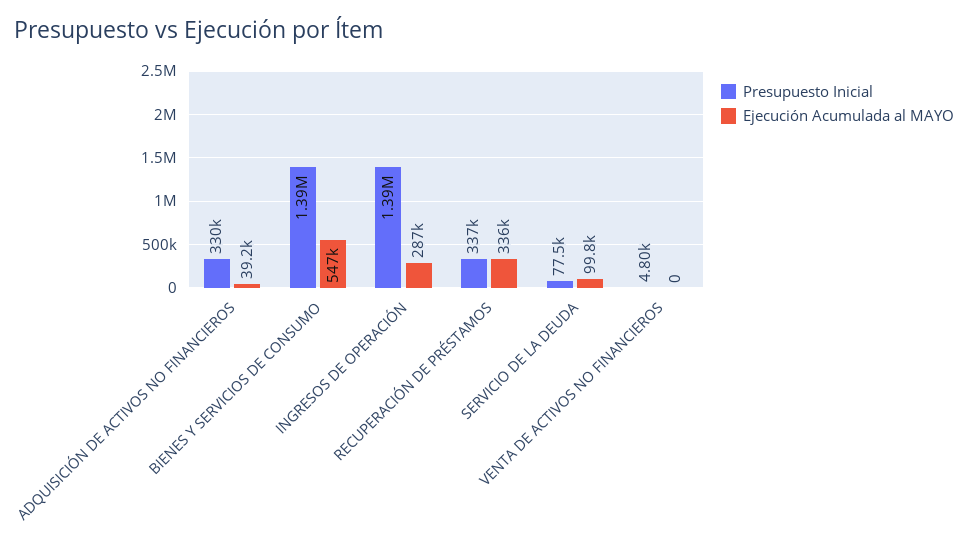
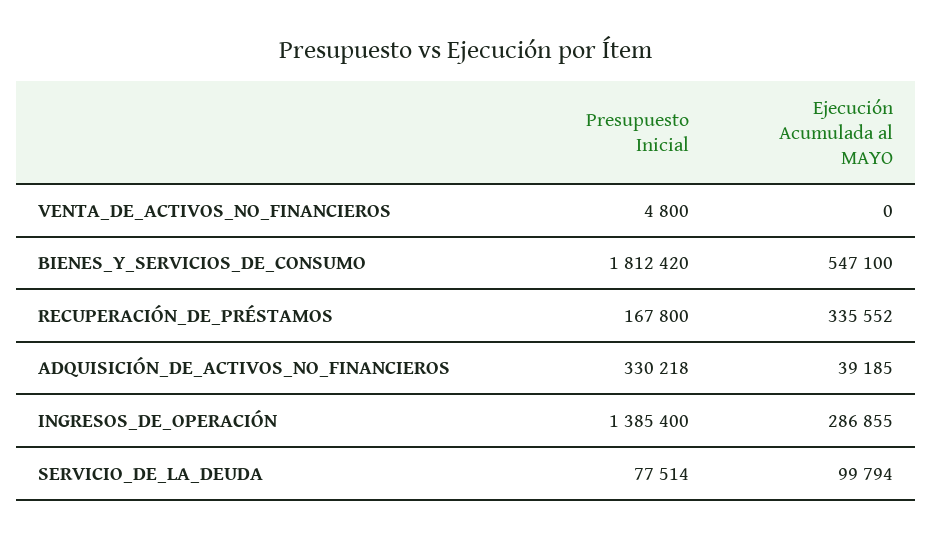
  {
    "Presupuesto Inicial": {
      "ADQUISICIÓN DE ACTIVOS NO FINANCIEROS": 330218,
-     "BIENES Y SERVICIOS DE CONSUMO": 1390000,
+     "BIENES Y SERVICIOS DE CONSUMO": 1812420,
      "INGRESOS DE OPERACIÓN": 1385400,
-     "RECUPERACIÓN DE PRÉSTAMOS": 337000,
+     "RECUPERACIÓN DE PRÉSTAMOS": 167800,
      "SERVICIO DE LA DEUDA": 77514,
      "VENTA DE ACTIVOS NO FINANCIEROS": 4800
    },
    "Ejecución Acumulada al MAYO": {
      "ADQUISICIÓN DE ACTIVOS NO FINANCIEROS": 39185,
      "BIENES Y SERVICIOS DE CONSUMO": 547100,
      "INGRESOS DE OPERACIÓN": 286855,
      "RECUPERACIÓN DE PRÉSTAMOS": 335552,
      "SERVICIO DE LA DEUDA": 99794,
      "VENTA DE ACTIVOS NO FINANCIEROS": 0
    }
  }

